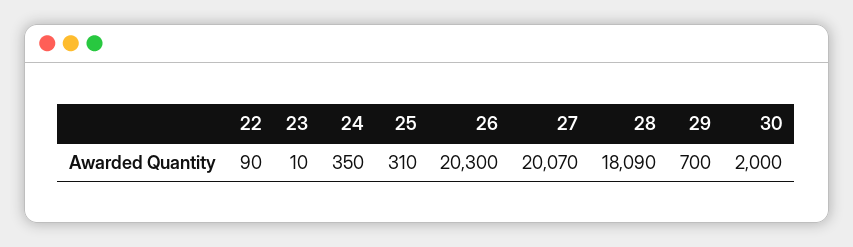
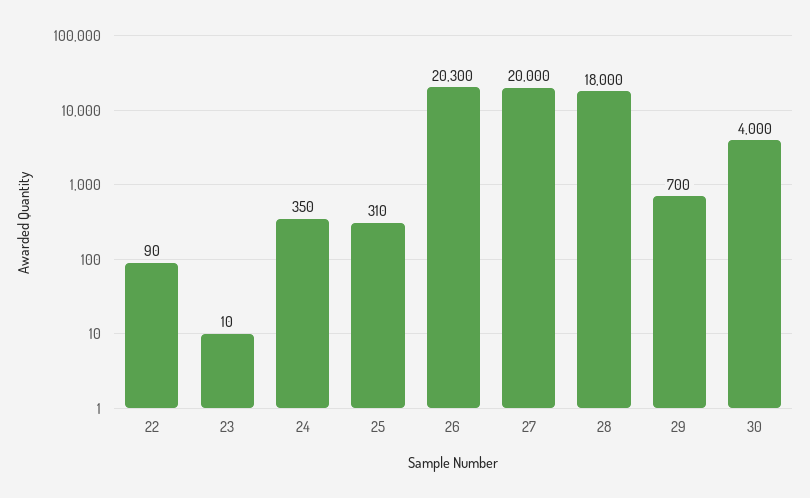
  {
    "22": 90,
    "23": 10,
    "24": 350,
    "25": 310,
    "26": 20300,
-   "27": 20070,
+   "27": 20000,
-   "28": 18090,
+   "28": 18000,
    "29": 700,
-   "30": 2000
+   "30": 4000
  }

